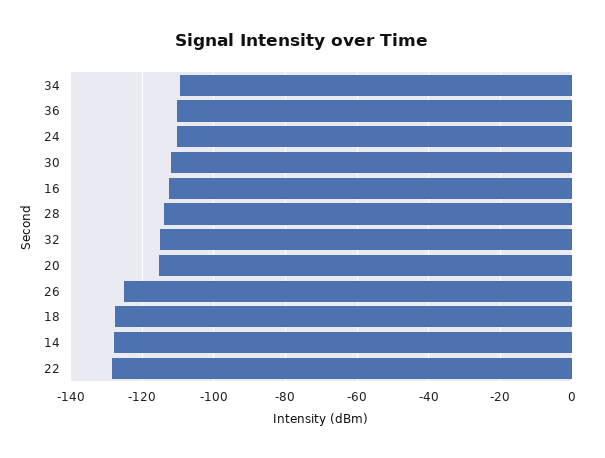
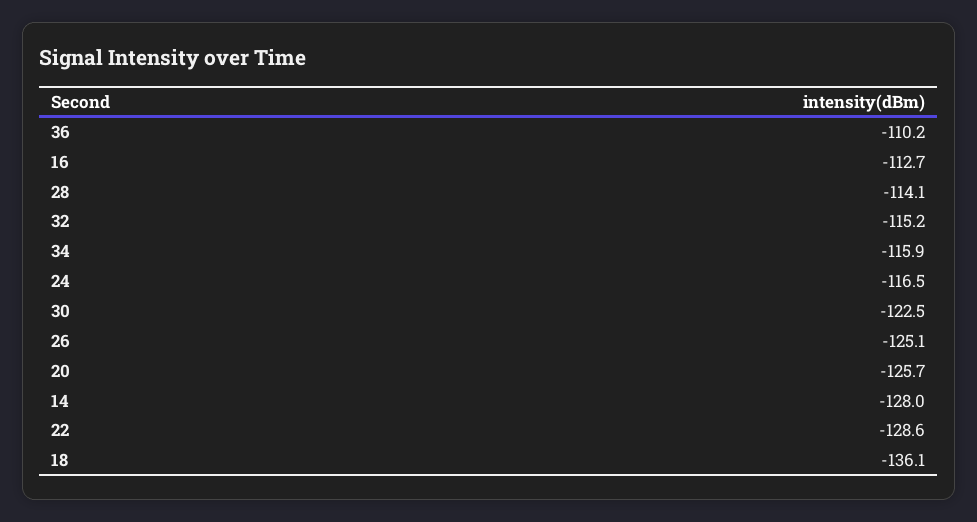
  {
-   "34": -110,
+   "34": -115.9,
    "36": -110.2,
-   "24": -110,
+   "24": -116.5,
-   "30": -112,
+   "30": -122.5,
    "16": -112.7,
    "28": -114.1,
    "32": -115.2,
-   "20": -116,
+   "20": -125.7,
    "26": -125.1,
-   "18": -128,
+   "18": -136.1,
    "14": -128,
    "22": -128.6
  }

